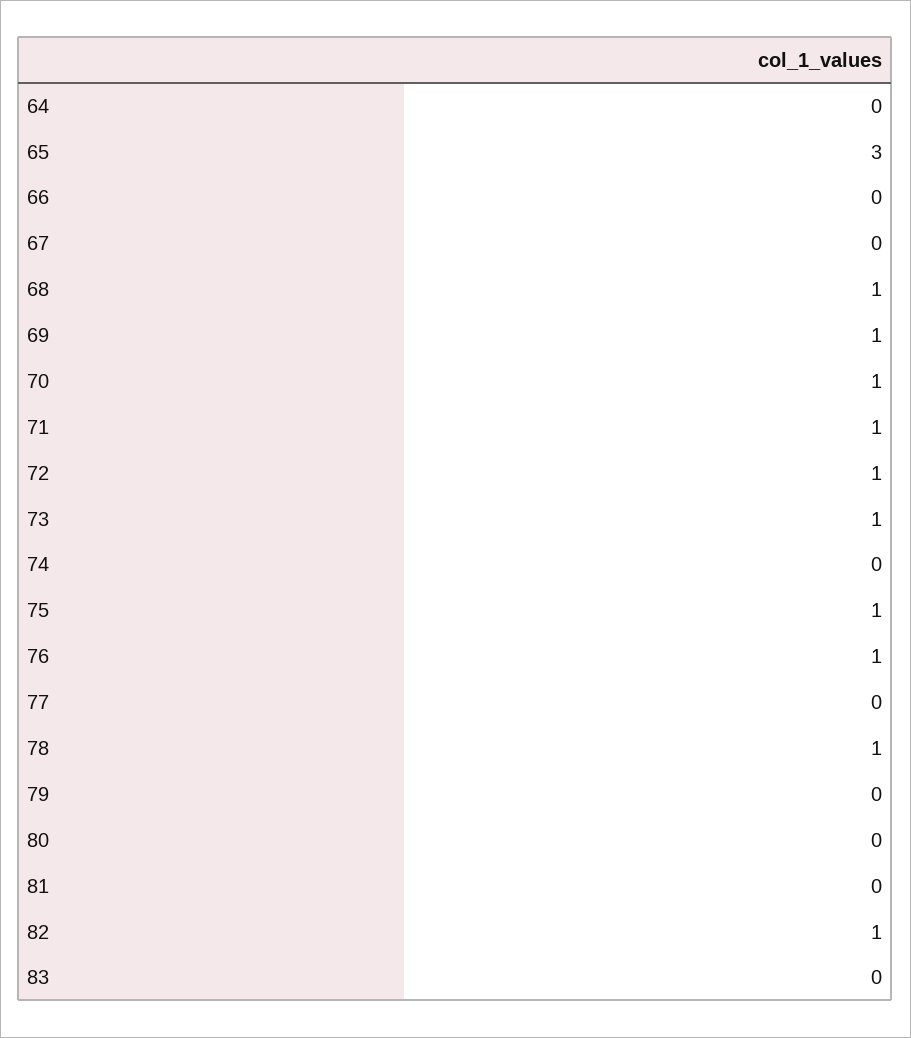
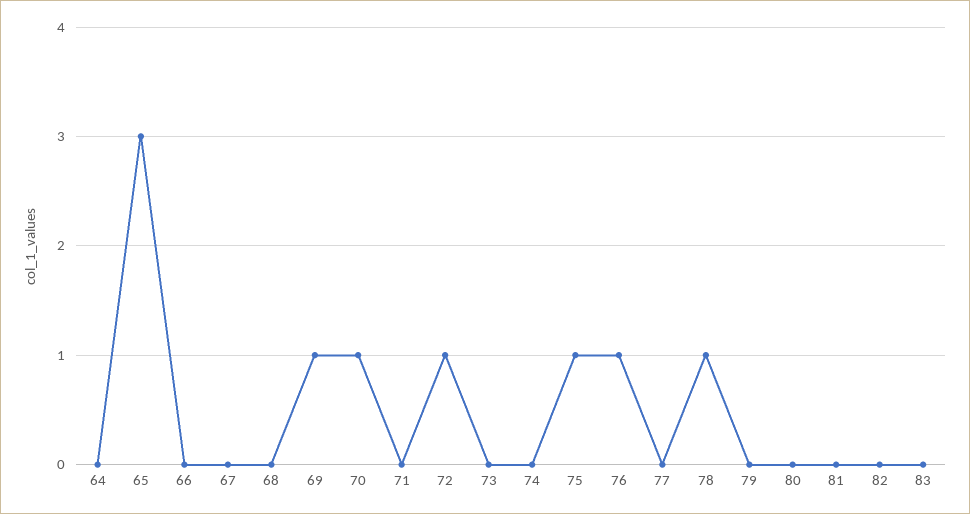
  {
    "64": 0,
    "65": 3,
    "66": 0,
    "67": 0,
-   "68": 1,
+   "68": 0,
    "69": 1,
    "70": 1,
-   "71": 1,
+   "71": 0,
    "72": 1,
-   "73": 1,
+   "73": 0,
    "74": 0,
    "75": 1,
    "76": 1,
    "77": 0,
    "78": 1,
    "79": 0,
    "80": 0,
    "81": 0,
-   "82": 1,
+   "82": 0,
    "83": 0
  }

